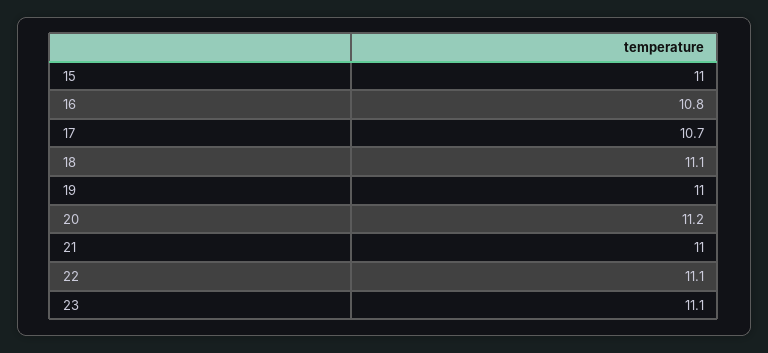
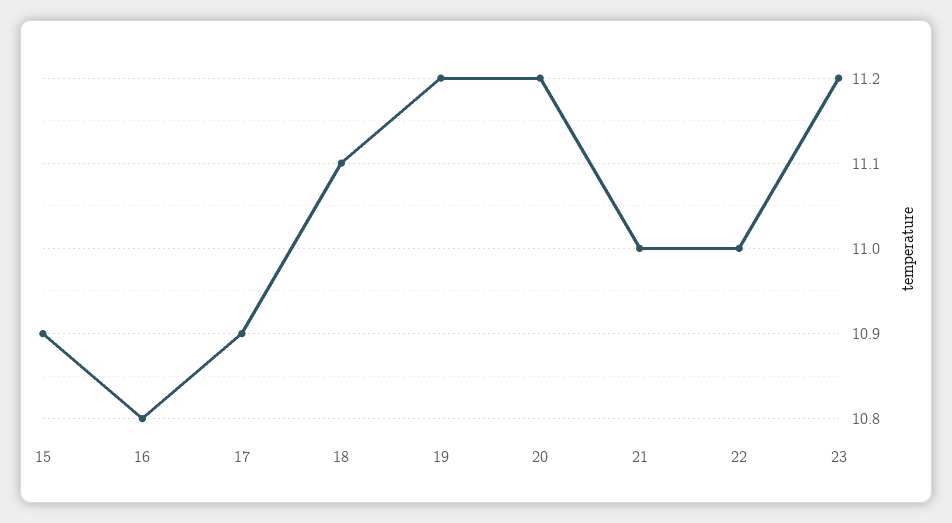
  {
-   "15": 11,
+   "15": 10.9,
    "16": 10.8,
-   "17": 10.7,
+   "17": 10.9,
    "18": 11.1,
-   "19": 11,
+   "19": 11.2,
    "20": 11.2,
    "21": 11,
-   "22": 11.1,
+   "22": 11,
-   "23": 11.1
+   "23": 11.2
  }

